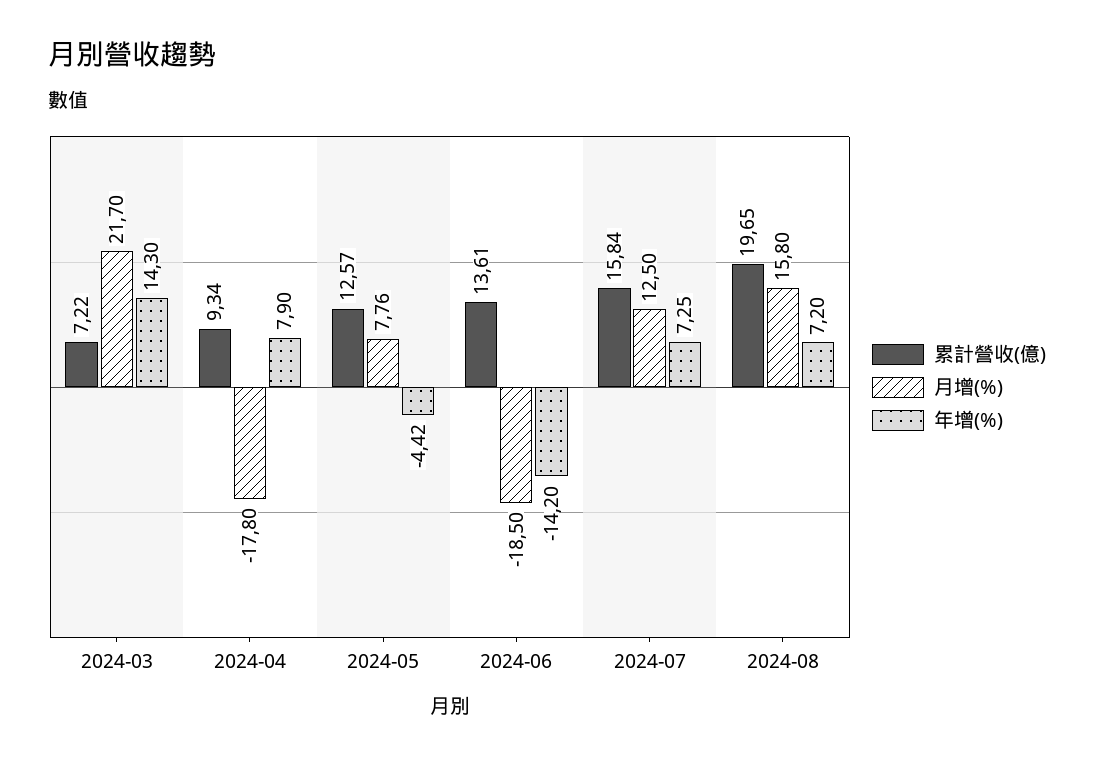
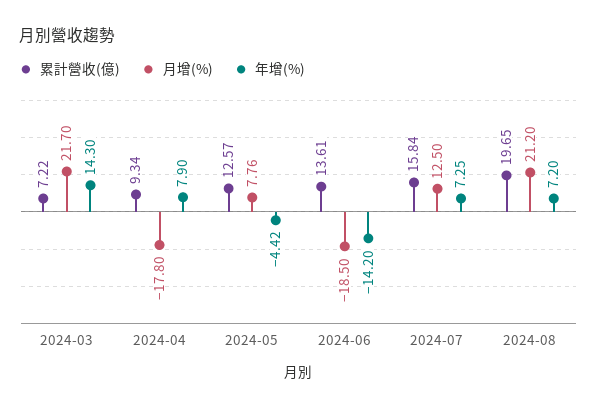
  {
    "累計營收(億)": {
      "2024-03": 7.22,
      "2024-04": 9.34,
      "2024-05": 12.57,
      "2024-06": 13.61,
      "2024-07": 15.84,
      "2024-08": 19.65
    },
    "月增(%)": {
      "2024-03": 21.7,
      "2024-04": -17.8,
      "2024-05": 7.76,
      "2024-06": -18.5,
      "2024-07": 12.5,
-     "2024-08": 15.8
+     "2024-08": 21.2
    },
    "年增(%)": {
      "2024-03": 14.3,
      "2024-04": 7.9,
      "2024-05": -4.42,
      "2024-06": -14.2,
      "2024-07": 7.25,
      "2024-08": 7.2
    }
  }

